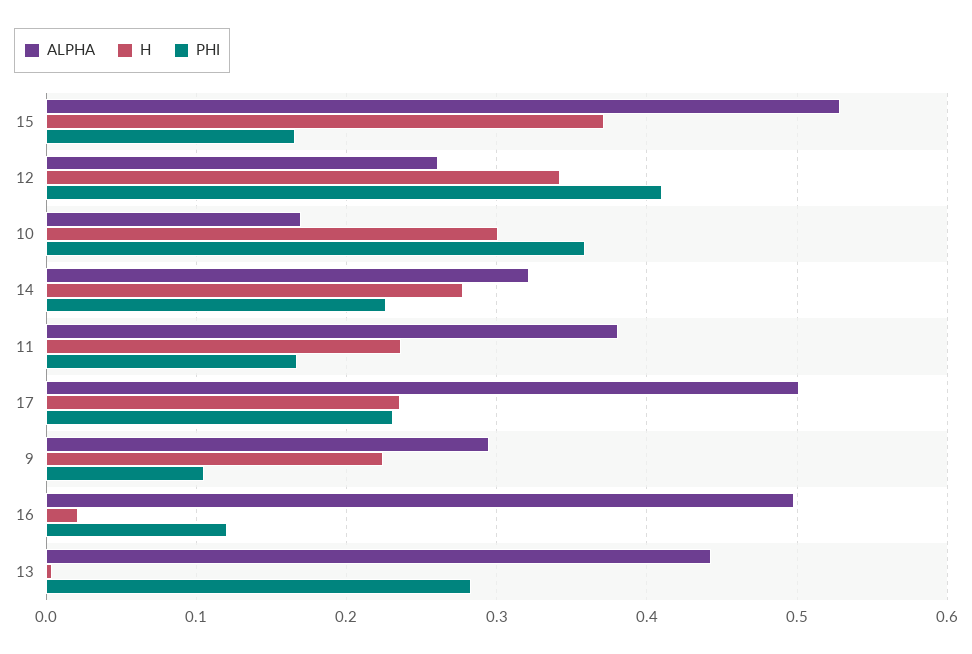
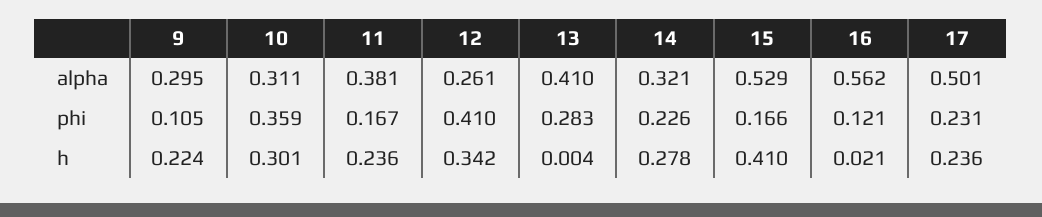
  {
    "ALPHA": {
      "15": 0.529,
      "12": 0.261,
-     "10": 0.17,
+     "10": 0.311,
      "14": 0.321,
      "11": 0.381,
      "17": 0.501,
      "9": 0.295,
-     "16": 0.5,
+     "16": 0.562,
-     "13": 0.44
+     "13": 0.41
    },
    "H": {
-     "15": 0.37,
+     "15": 0.41,
      "12": 0.342,
      "10": 0.301,
      "14": 0.278,
      "11": 0.236,
      "17": 0.236,
      "9": 0.224,
      "16": 0.021,
      "13": 0.004
    },
    "PHI": {
      "15": 0.166,
      "12": 0.41,
      "10": 0.359,
      "14": 0.226,
      "11": 0.167,
      "17": 0.231,
      "9": 0.105,
      "16": 0.121,
      "13": 0.283
    }
  }

